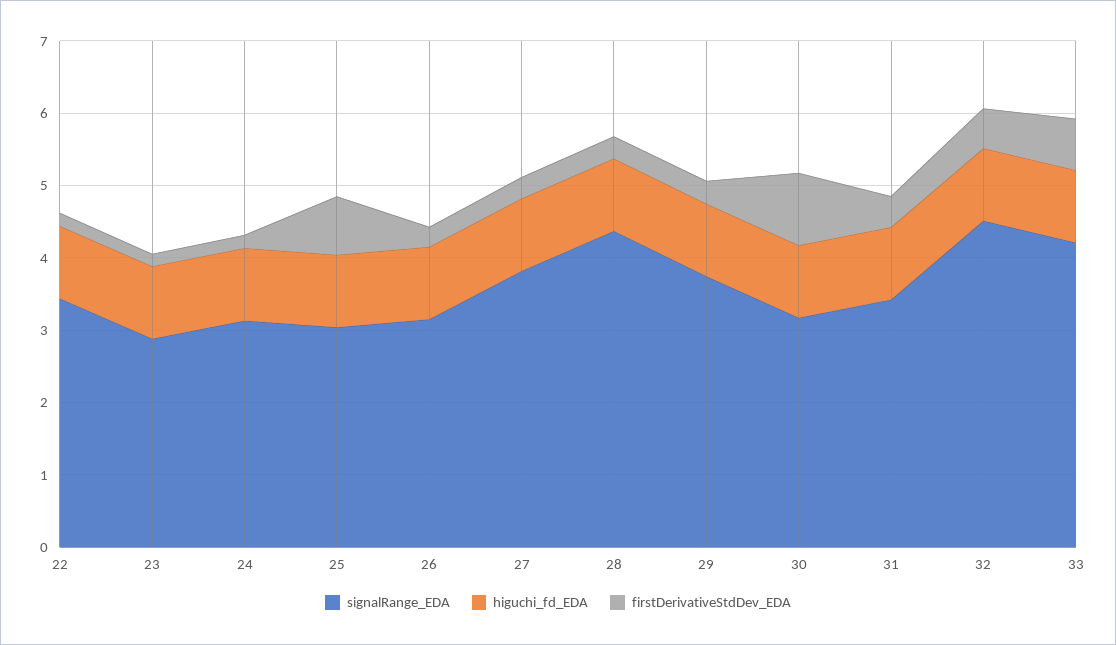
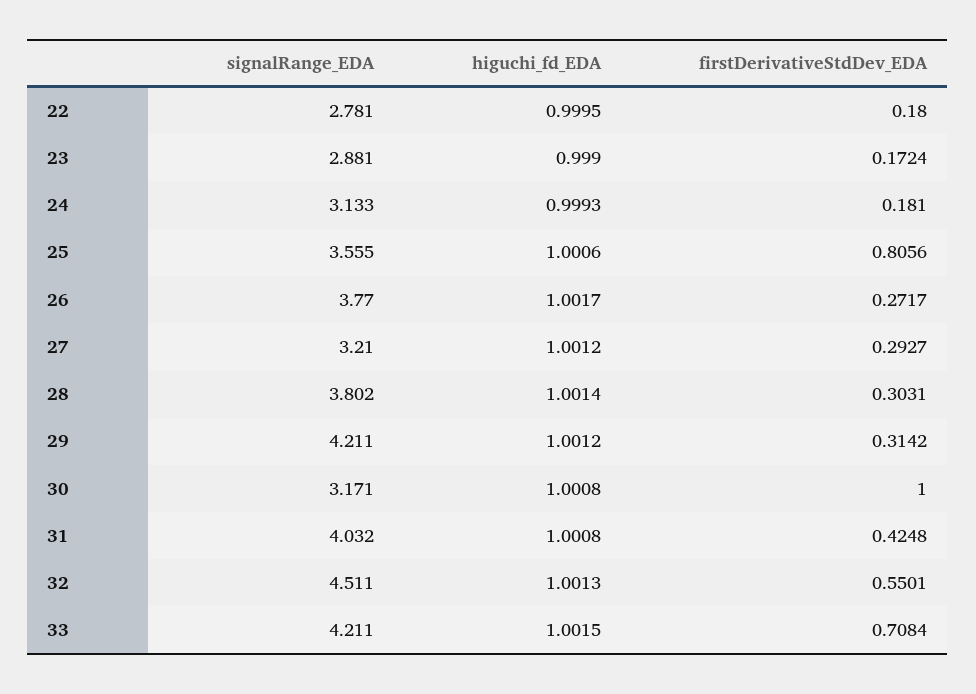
  {
    "signalRange_EDA": {
-     "22": 3.4,
+     "22": 2.781,
      "23": 2.881,
      "24": 3.133,
-     "25": 3,
+     "25": 3.555,
-     "26": 3.2,
+     "26": 3.77,
-     "27": 3.8,
+     "27": 3.21,
-     "28": 4.4,
+     "28": 3.802,
-     "29": 3.8,
+     "29": 4.211,
      "30": 3.171,
-     "31": 3.4,
+     "31": 4.032,
      "32": 4.511,
      "33": 4.211
    },
    "higuchi_fd_EDA": {
      "22": 0.9995,
      "23": 0.999,
      "24": 0.9993,
      "25": 1.0006,
      "26": 1.0017,
      "27": 1.0012,
      "28": 1.0014,
      "29": 1.0012,
      "30": 1.0008,
      "31": 1.0008,
      "32": 1.0013,
      "33": 1.0015
    },
    "firstDerivativeStdDev_EDA": {
      "22": 0.18,
      "23": 0.1724,
      "24": 0.181,
      "25": 0.8056,
      "26": 0.2717,
      "27": 0.2927,
      "28": 0.3031,
      "29": 0.3142,
      "30": 1,
      "31": 0.4248,
      "32": 0.5501,
      "33": 0.7084
    }
  }

